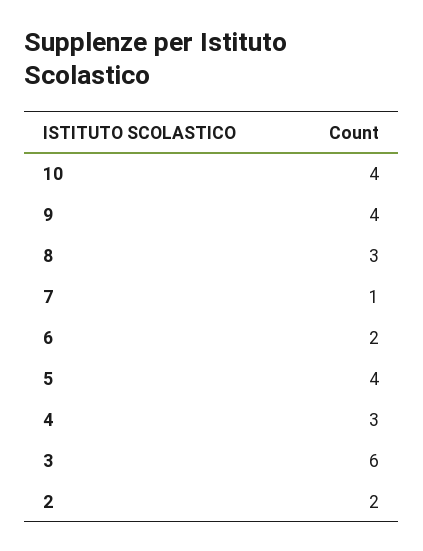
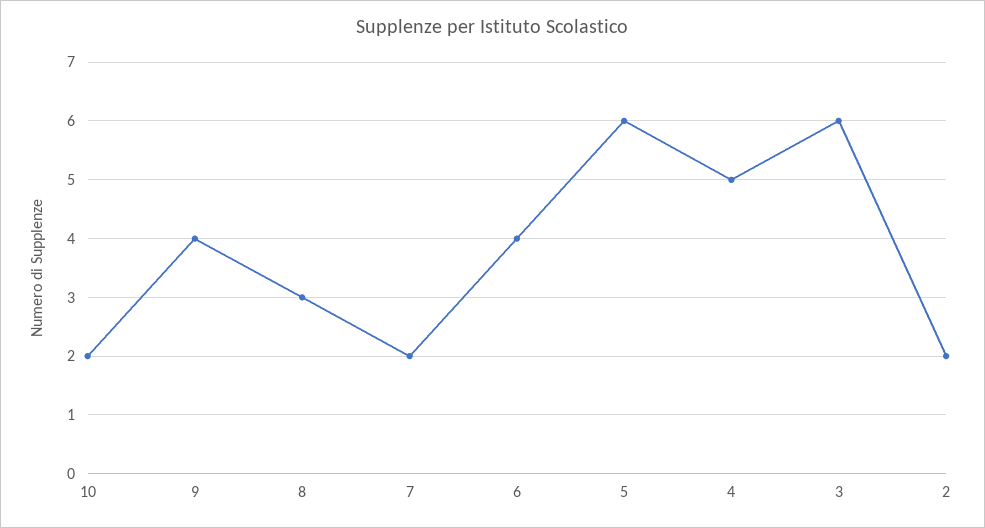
  {
-   "10": 4,
+   "10": 2,
    "9": 4,
    "8": 3,
-   "7": 1,
+   "7": 2,
-   "6": 2,
+   "6": 4,
-   "5": 4,
+   "5": 6,
-   "4": 3,
+   "4": 5,
    "3": 6,
    "2": 2
  }

